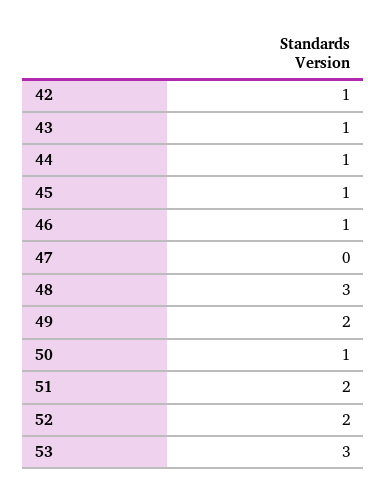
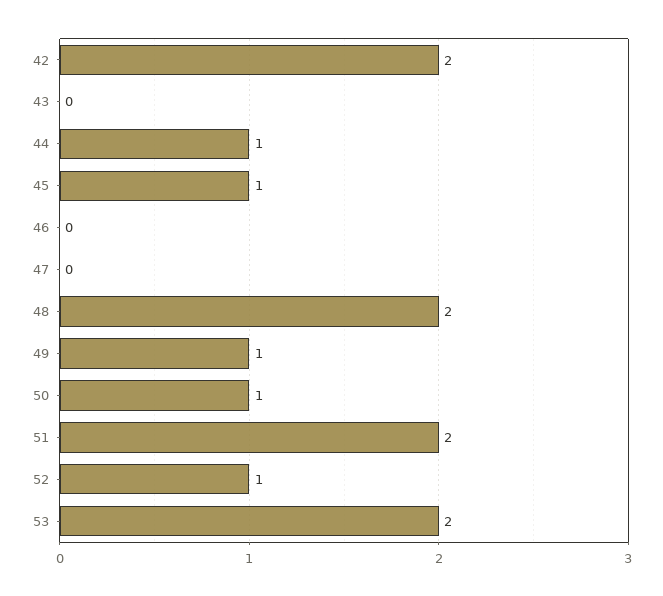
  {
-   "42": 1,
+   "42": 2,
-   "43": 1,
+   "43": 0,
    "44": 1,
    "45": 1,
-   "46": 1,
+   "46": 0,
    "47": 0,
-   "48": 3,
+   "48": 2,
-   "49": 2,
+   "49": 1,
    "50": 1,
    "51": 2,
-   "52": 2,
+   "52": 1,
-   "53": 3
+   "53": 2
  }

